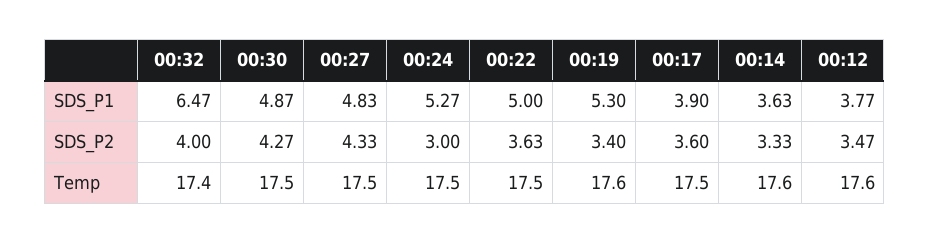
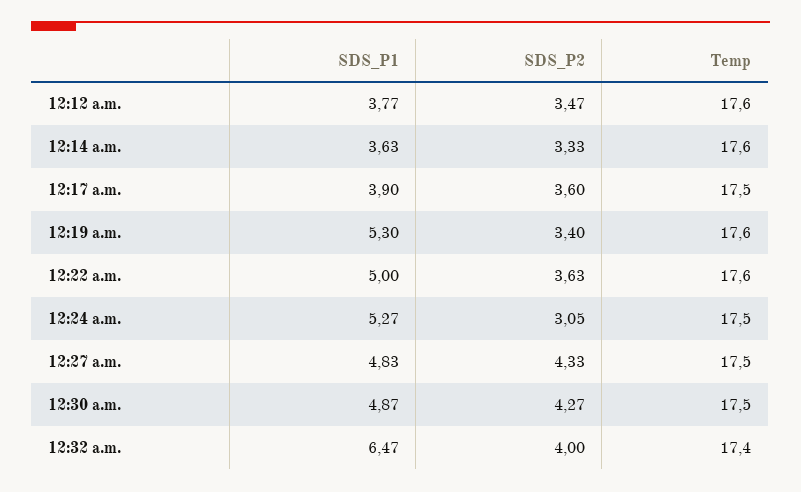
  {
    "00:32": {
      "SDS_P1": 6.47,
      "SDS_P2": 4,
      "Temp": 17.4
    },
    "00:30": {
      "SDS_P1": 4.87,
      "SDS_P2": 4.27,
      "Temp": 17.5
    },
    "00:27": {
      "SDS_P1": 4.83,
      "SDS_P2": 4.33,
      "Temp": 17.5
    },
    "00:24": {
      "SDS_P1": 5.27,
-     "SDS_P2": 3,
+     "SDS_P2": 3.05,
      "Temp": 17.5
    },
    "00:22": {
      "SDS_P1": 5,
      "SDS_P2": 3.63,
-     "Temp": 17.5
+     "Temp": 17.6
    },
    "00:19": {
      "SDS_P1": 5.3,
      "SDS_P2": 3.4,
      "Temp": 17.6
    },
    "00:17": {
      "SDS_P1": 3.9,
      "SDS_P2": 3.6,
      "Temp": 17.5
    },
    "00:14": {
      "SDS_P1": 3.63,
      "SDS_P2": 3.33,
      "Temp": 17.6
    },
    "00:12": {
      "SDS_P1": 3.77,
      "SDS_P2": 3.47,
      "Temp": 17.6
    }
  }

